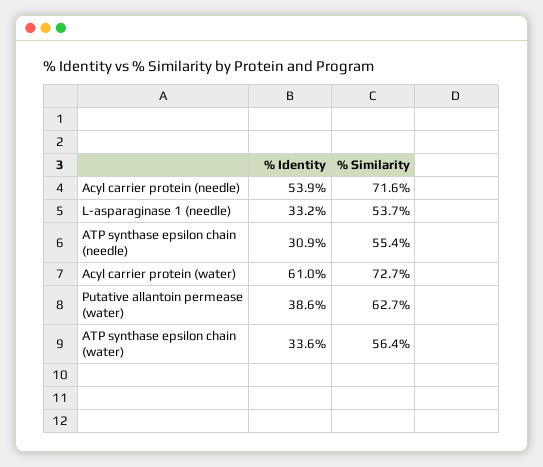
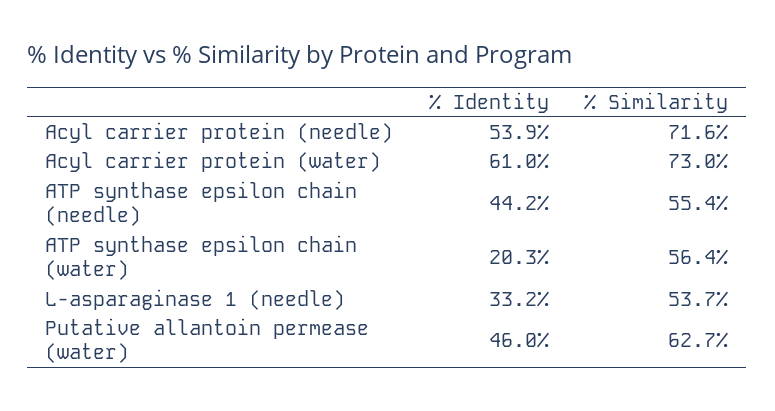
  {
    "% Identity": {
      "Acyl carrier protein (needle)": 53.9,
      "L-asparaginase 1 (needle)": 33.2,
-     "ATP synthase epsilon chain (needle)": 30.9,
+     "ATP synthase epsilon chain (needle)": 44.2,
      "Acyl carrier protein (water)": 61,
-     "Putative allantoin permease (water)": 38.6,
+     "Putative allantoin permease (water)": 46,
-     "ATP synthase epsilon chain (water)": 33.6
+     "ATP synthase epsilon chain (water)": 20.3
    },
    "% Similarity": {
      "Acyl carrier protein (needle)": 71.6,
      "L-asparaginase 1 (needle)": 53.7,
      "ATP synthase epsilon chain (needle)": 55.4,
-     "Acyl carrier protein (water)": 72.7,
+     "Acyl carrier protein (water)": 73,
      "Putative allantoin permease (water)": 62.7,
      "ATP synthase epsilon chain (water)": 56.4
    }
  }

